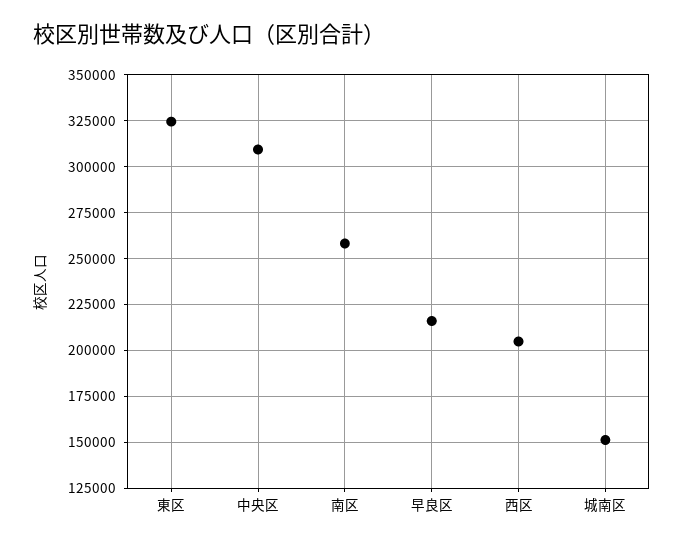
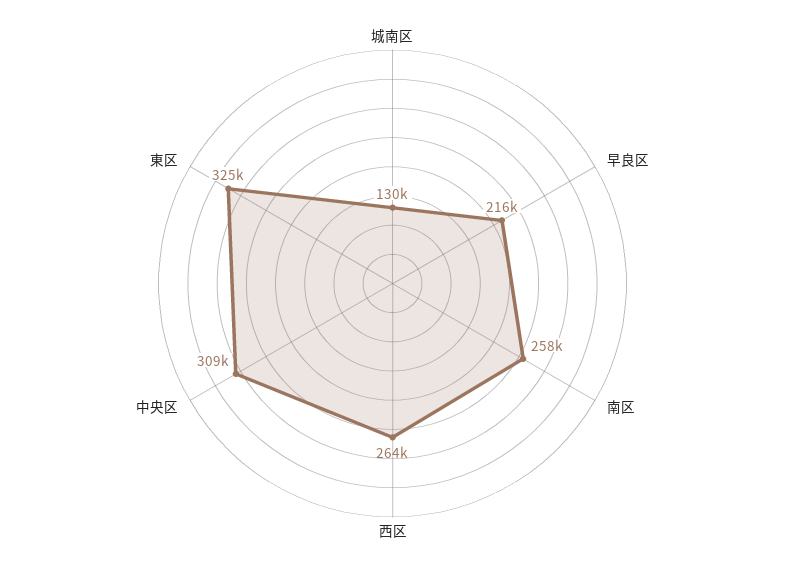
  {
    "東区": 325000,
    "中央区": 309000,
    "南区": 258000,
    "早良区": 216000,
-   "西区": 205000,
+   "西区": 264000,
-   "城南区": 150000
+   "城南区": 130000
  }

